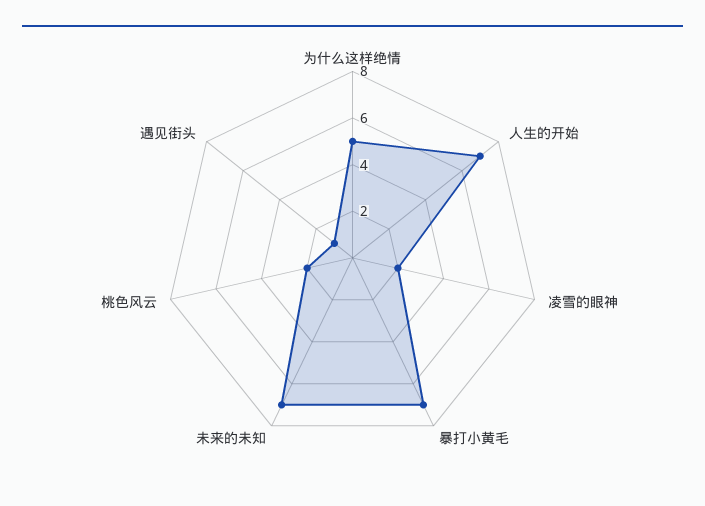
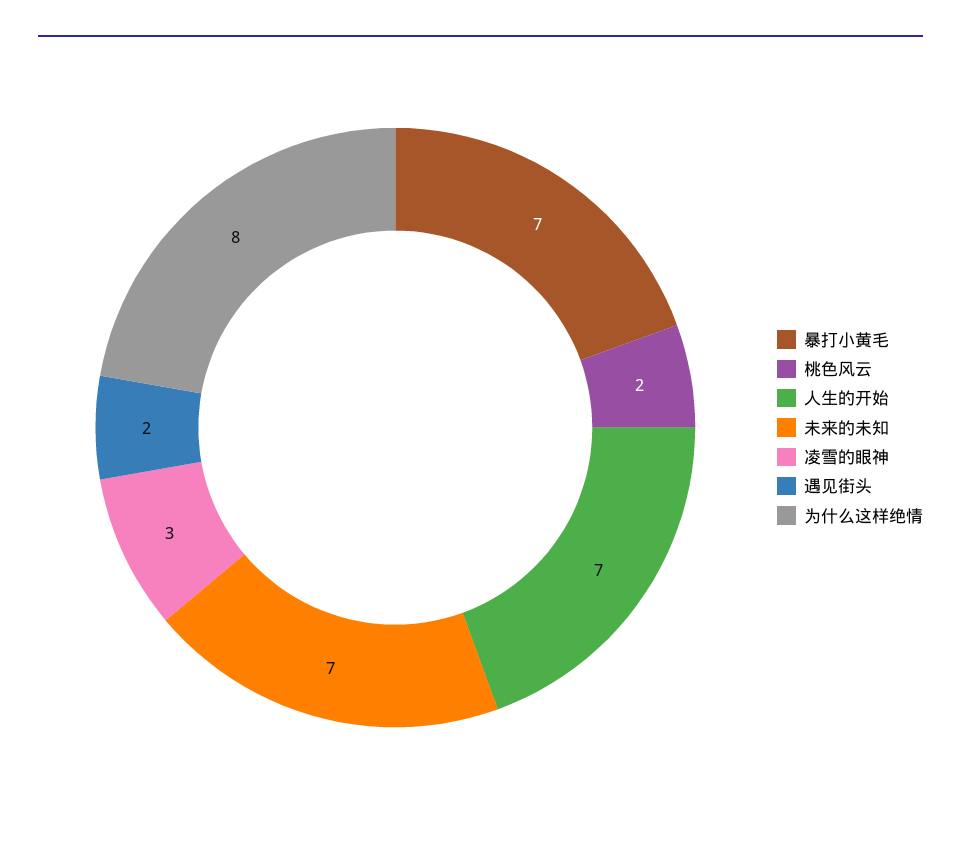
  {
-   "为什么这样绝情": 5,
+   "为什么这样绝情": 8,
    "人生的开始": 7,
-   "凌雪的眼神": 2,
+   "凌雪的眼神": 3,
    "暴打小黄毛": 7,
    "未来的未知": 7,
    "桃色风云": 2,
-   "遇见街头": 1
+   "遇见街头": 2
  }

